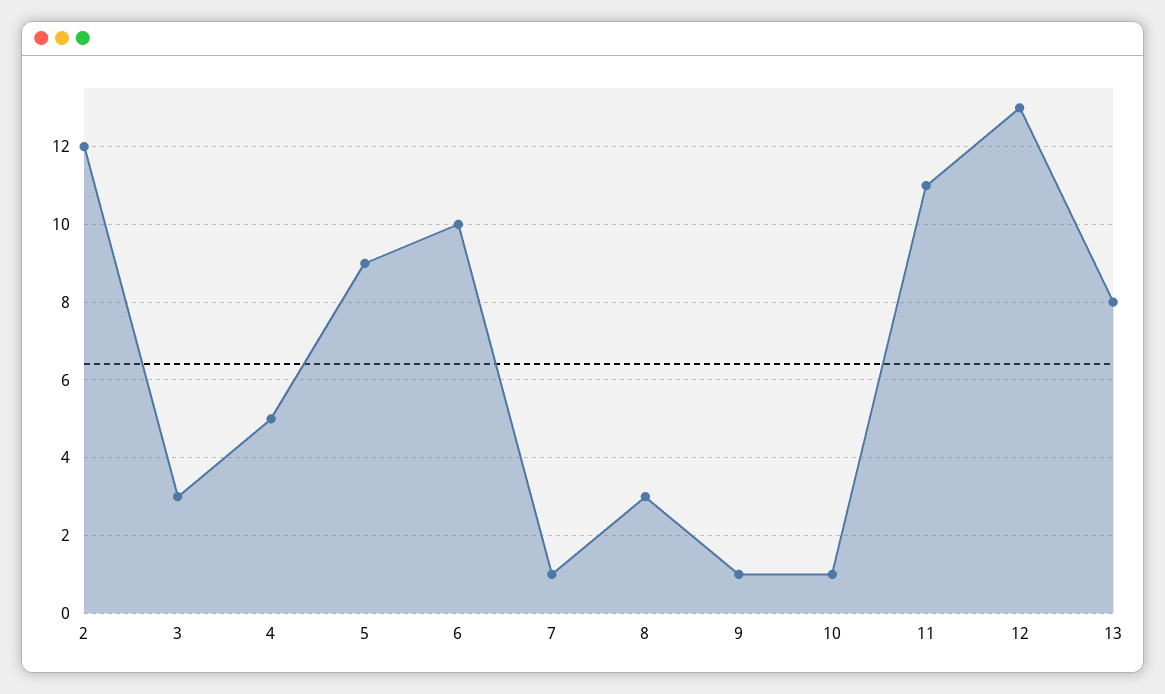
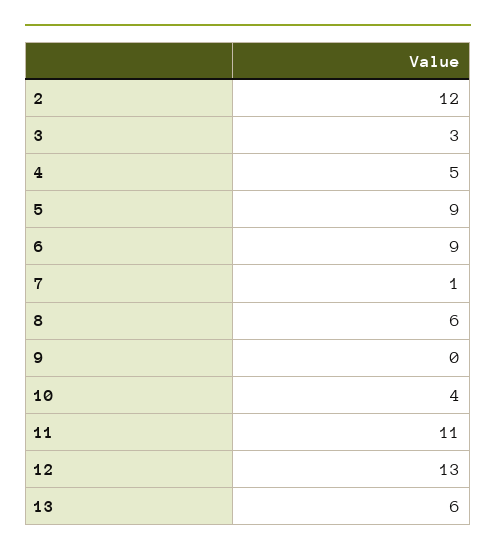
  {
    "2": 12,
    "3": 3,
    "4": 5,
    "5": 9,
-   "6": 10,
+   "6": 9,
    "7": 1,
-   "8": 3,
+   "8": 6,
-   "9": 1,
+   "9": 0,
-   "10": 1,
+   "10": 4,
    "11": 11,
    "12": 13,
-   "13": 8
+   "13": 6
  }

